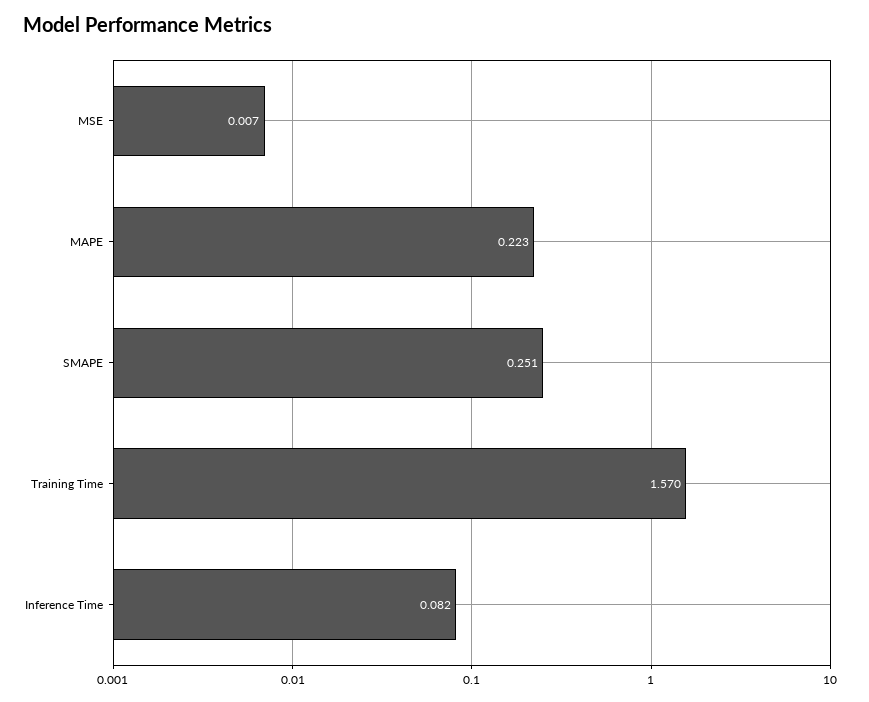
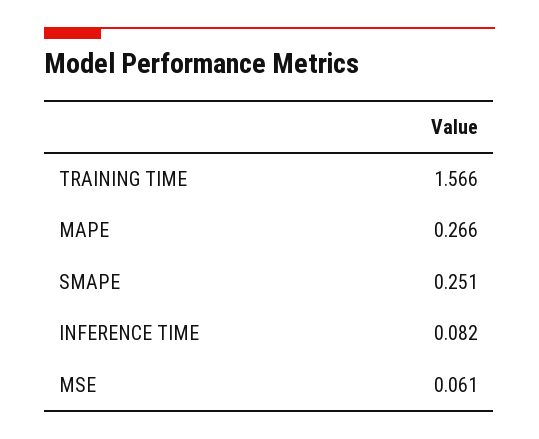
  {
-   "MSE": 0.007,
+   "MSE": 0.061,
-   "MAPE": 0.223,
+   "MAPE": 0.266,
    "SMAPE": 0.251,
-   "Training Time": 1.57,
+   "Training Time": 1.566,
    "Inference Time": 0.082
  }

